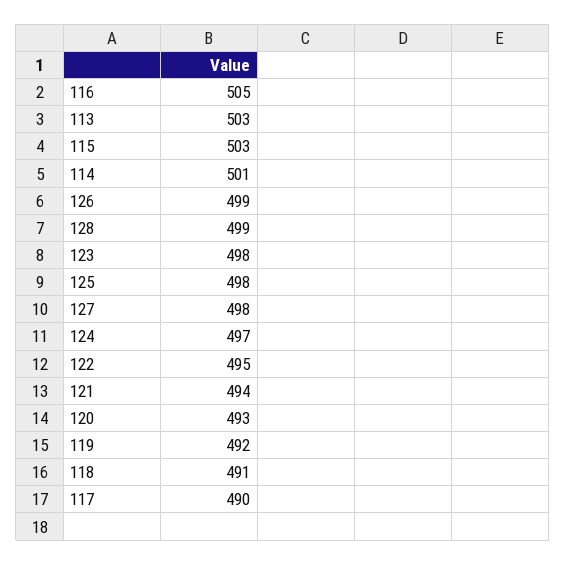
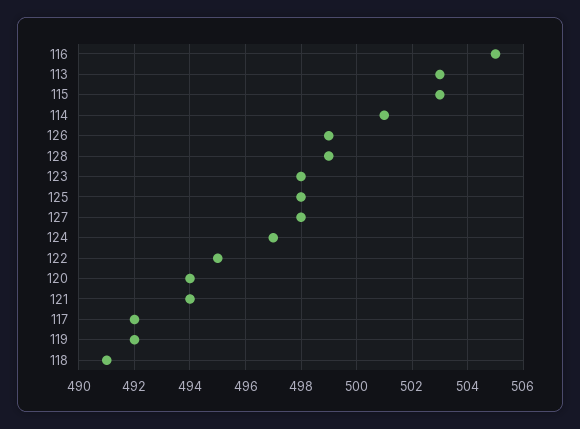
  {
    "116": 505,
    "113": 503,
    "115": 503,
    "114": 501,
    "126": 499,
    "128": 499,
    "123": 498,
    "125": 498,
    "127": 498,
    "124": 497,
    "122": 495,
    "121": 494,
-   "120": 493,
+   "120": 494,
    "119": 492,
    "118": 491,
-   "117": 490
+   "117": 492
  }

